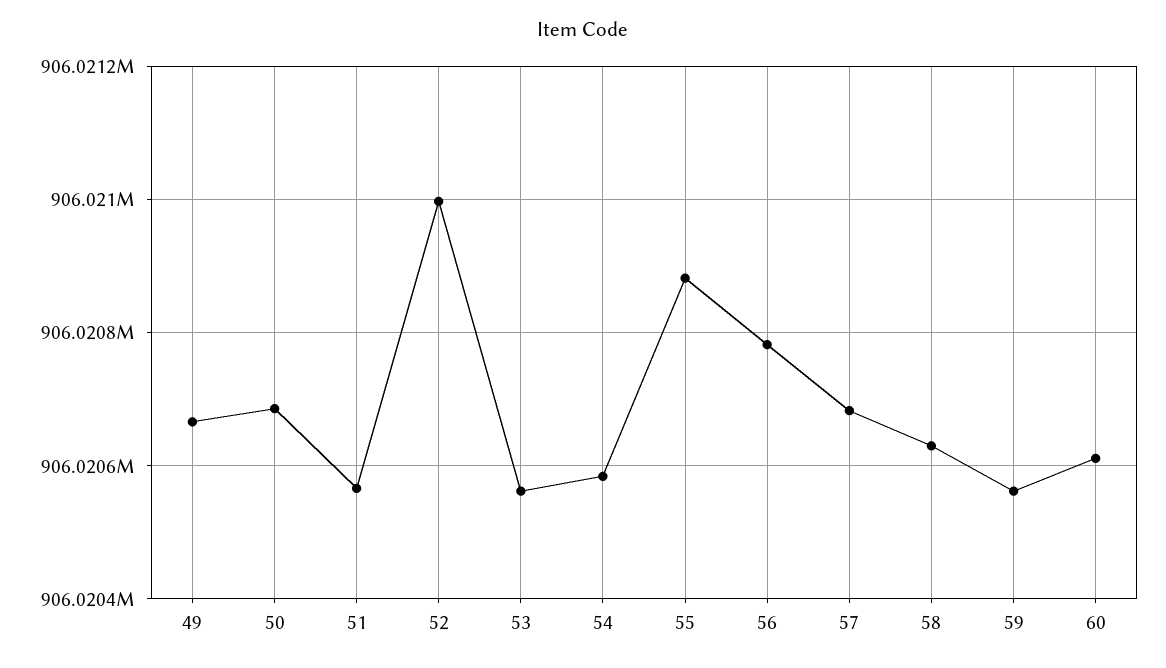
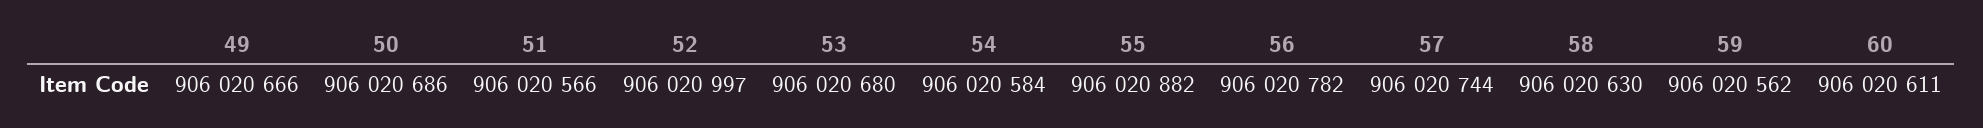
  {
    "49": 906020666,
    "50": 906020686,
    "51": 906020566,
    "52": 906020997,
-   "53": 906020560,
+   "53": 906020680,
    "54": 906020584,
    "55": 906020882,
    "56": 906020782,
-   "57": 906020680,
+   "57": 906020744,
    "58": 906020630,
    "59": 906020562,
    "60": 906020611
  }

